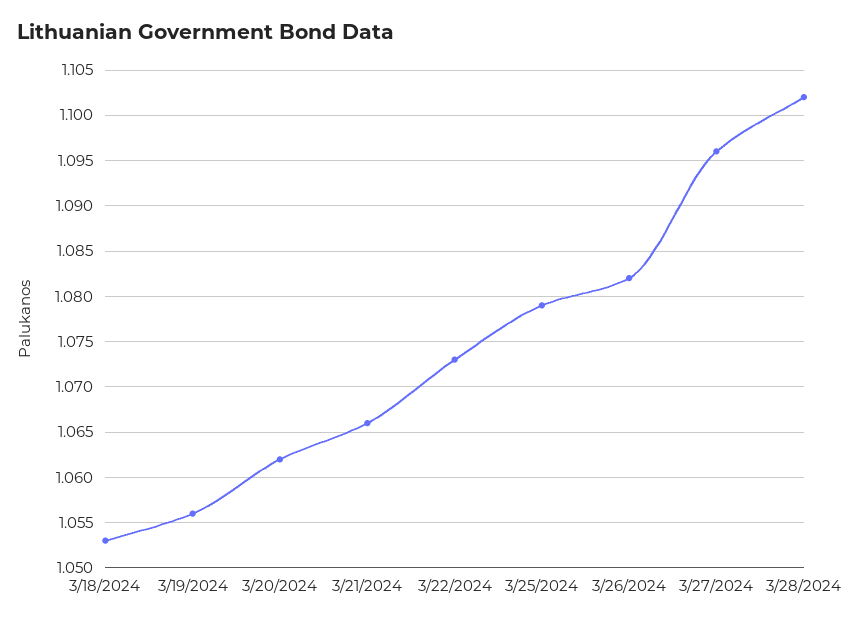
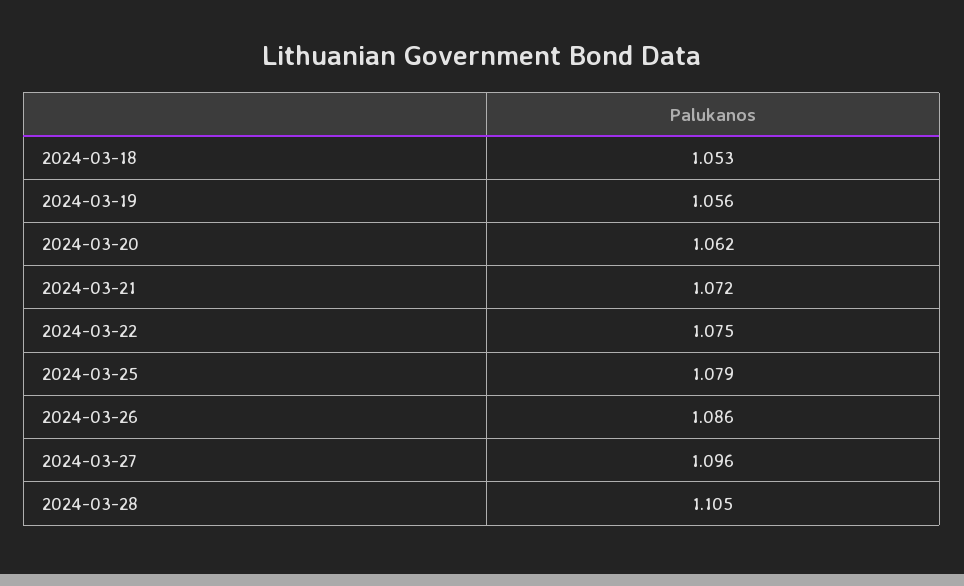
  {
    "3/18/2024": 1.053,
    "3/19/2024": 1.056,
    "3/20/2024": 1.062,
-   "3/21/2024": 1.066,
+   "3/21/2024": 1.072,
-   "3/22/2024": 1.073,
+   "3/22/2024": 1.075,
    "3/25/2024": 1.079,
-   "3/26/2024": 1.082,
+   "3/26/2024": 1.086,
    "3/27/2024": 1.096,
-   "3/28/2024": 1.102
+   "3/28/2024": 1.105
  }

